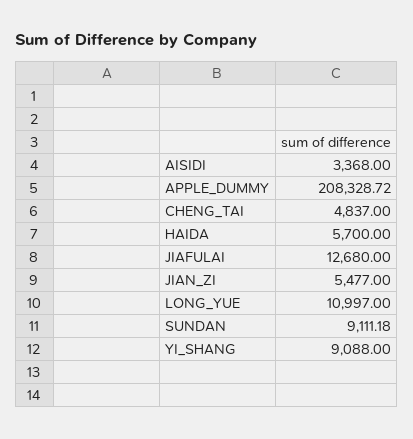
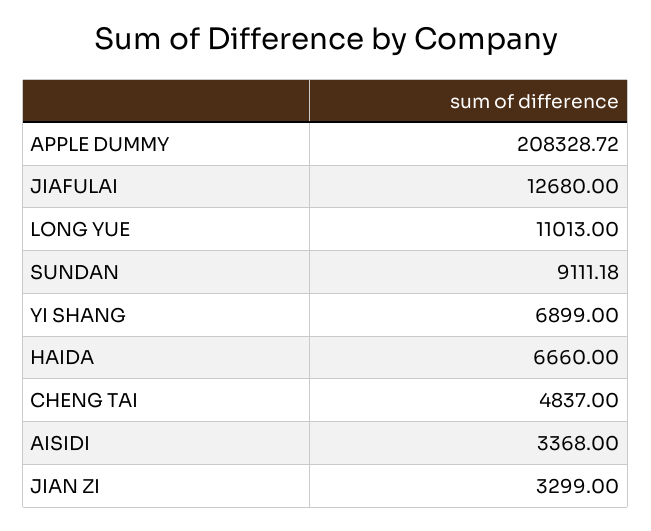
  {
    "AISIDI": 3368,
    "APPLE_DUMMY": 208328.72,
    "CHENG_TAI": 4837,
-   "HAIDA": 5700,
+   "HAIDA": 6660,
    "JIAFULAI": 12680,
-   "JIAN_ZI": 5477,
+   "JIAN_ZI": 3299,
-   "LONG_YUE": 10997,
+   "LONG_YUE": 11013,
    "SUNDAN": 9111.18,
-   "YI_SHANG": 9088
+   "YI_SHANG": 6899
  }

